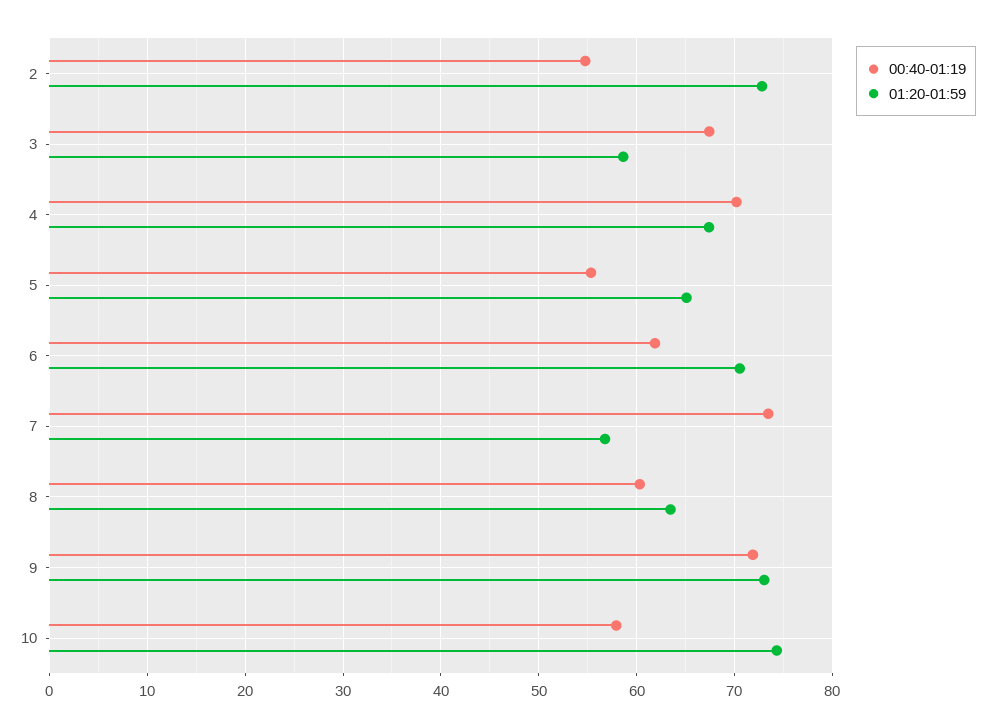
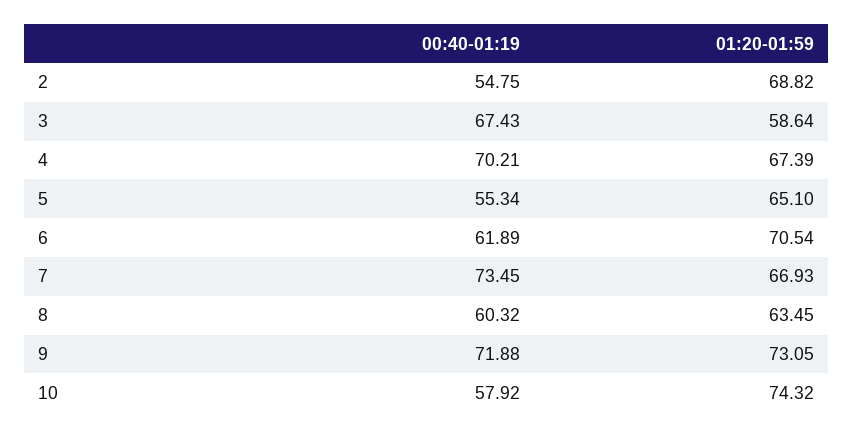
  {
    "00:40-01:19": {
      "2": 54.75,
      "3": 67.43,
      "4": 70.21,
      "5": 55.34,
      "6": 61.89,
      "7": 73.45,
      "8": 60.32,
      "9": 71.88,
      "10": 57.92
    },
    "01:20-01:59": {
-     "2": 73,
+     "2": 68.82,
      "3": 58.64,
      "4": 67.39,
      "5": 65.1,
      "6": 70.54,
-     "7": 57,
+     "7": 66.93,
      "8": 63.45,
      "9": 73.05,
      "10": 74.32
    }
  }

